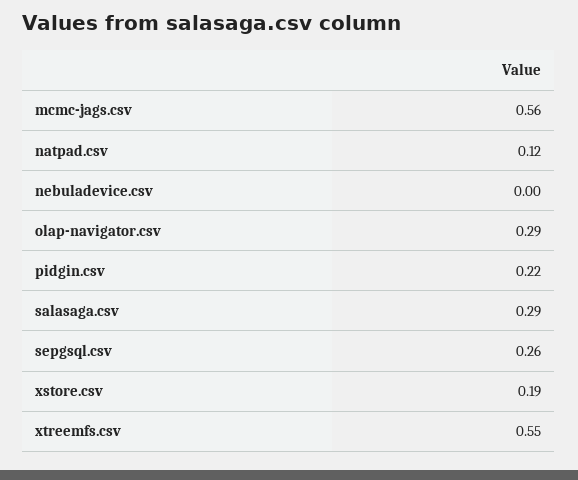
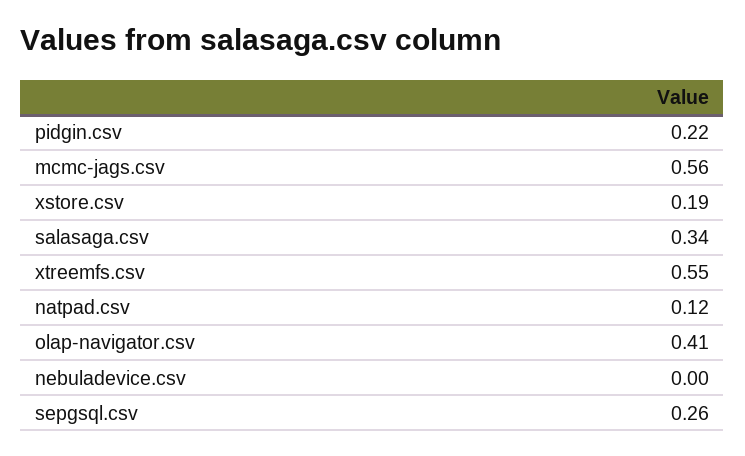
  {
    "mcmc-jags.csv": 0.56,
    "natpad.csv": 0.12,
    "nebuladevice.csv": 0,
-   "olap-navigator.csv": 0.29,
+   "olap-navigator.csv": 0.41,
    "pidgin.csv": 0.22,
-   "salasaga.csv": 0.29,
+   "salasaga.csv": 0.34,
    "sepgsql.csv": 0.26,
    "xstore.csv": 0.19,
    "xtreemfs.csv": 0.55
  }

